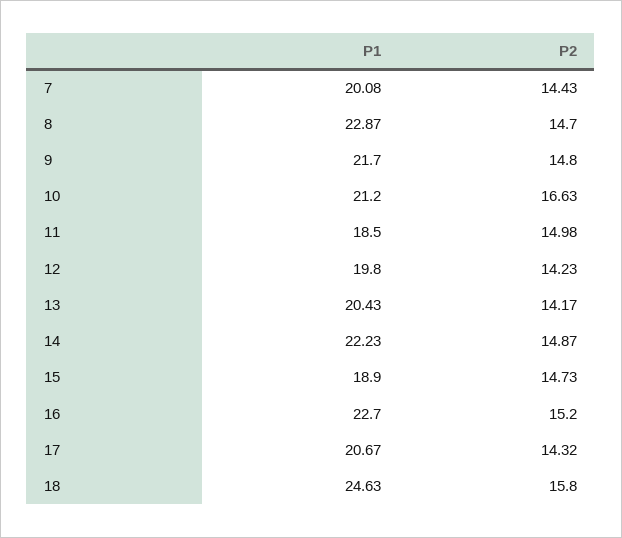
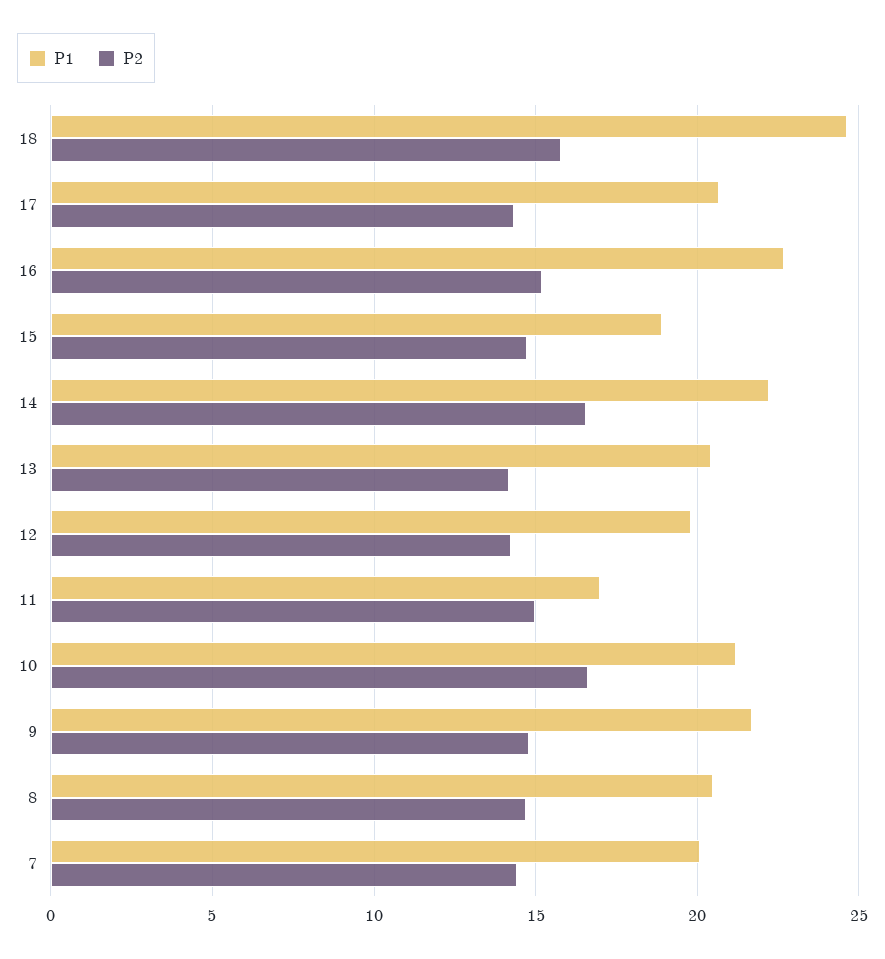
  {
    "P1": {
      "7": 20.08,
-     "8": 22.87,
+     "8": 20.5,
      "9": 21.7,
      "10": 21.2,
-     "11": 18.5,
+     "11": 17,
      "12": 19.8,
      "13": 20.43,
      "14": 22.23,
      "15": 18.9,
      "16": 22.7,
      "17": 20.67,
      "18": 24.63
    },
    "P2": {
      "7": 14.43,
      "8": 14.7,
      "9": 14.8,
      "10": 16.63,
      "11": 14.98,
      "12": 14.23,
      "13": 14.17,
-     "14": 14.87,
+     "14": 16.5,
      "15": 14.73,
      "16": 15.2,
      "17": 14.32,
      "18": 15.8
    }
  }

